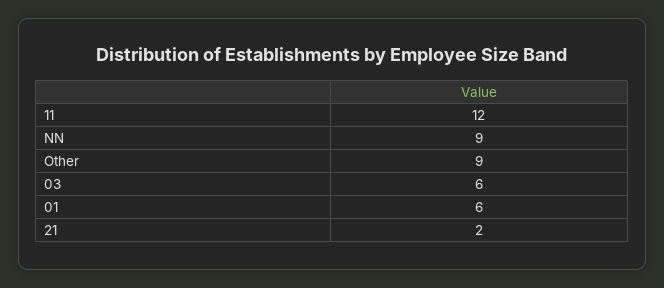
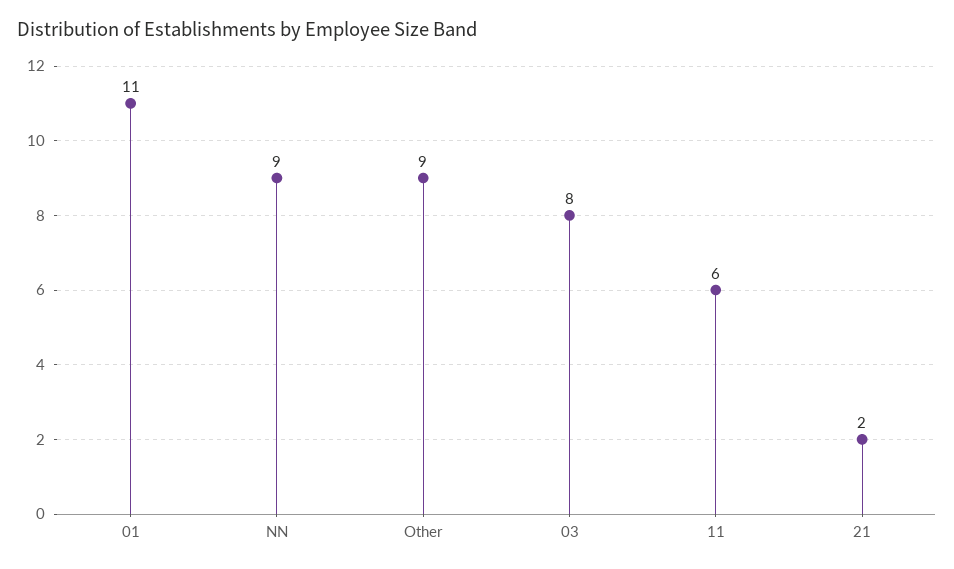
  {
-   "11": 12,
+   "11": 6,
    "NN": 9,
    "Other": 9,
-   "03": 6,
+   "03": 8,
-   "01": 6,
+   "01": 11,
    "21": 2
  }

